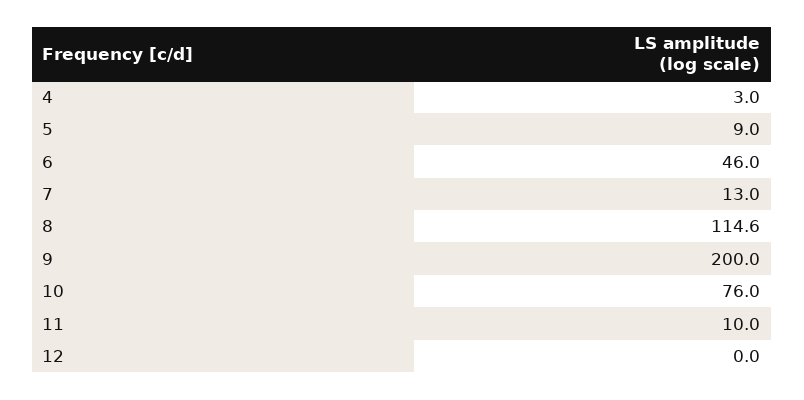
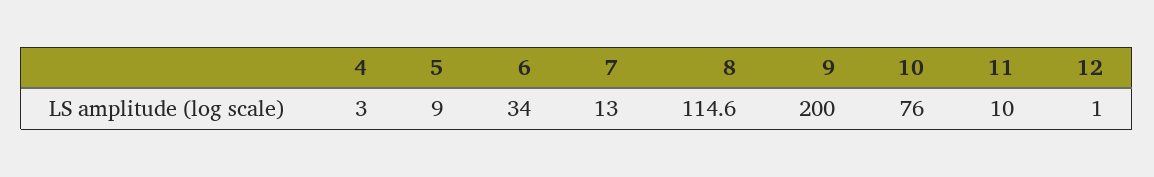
  {
    "4": 3,
    "5": 9,
-   "6": 46,
+   "6": 34,
    "7": 13,
    "8": 114.6,
    "9": 200,
    "10": 76,
    "11": 10,
-   "12": 0
+   "12": 1
  }

